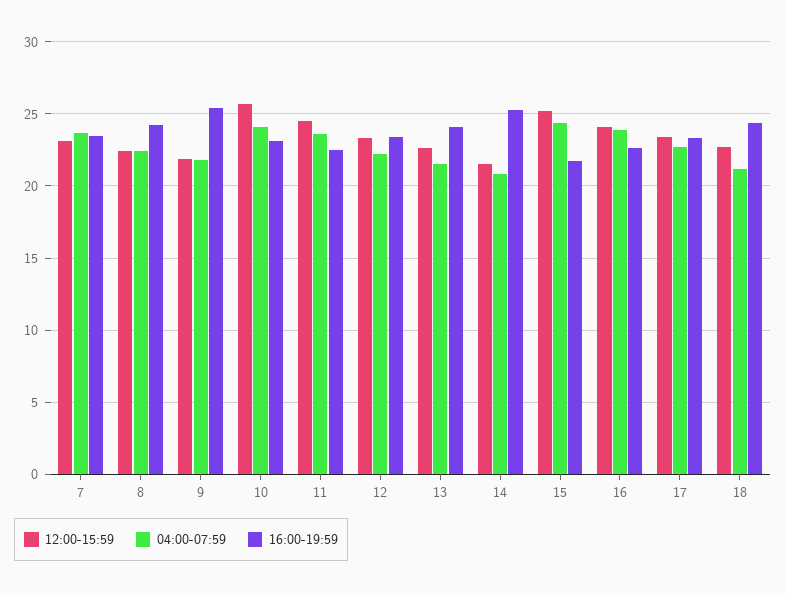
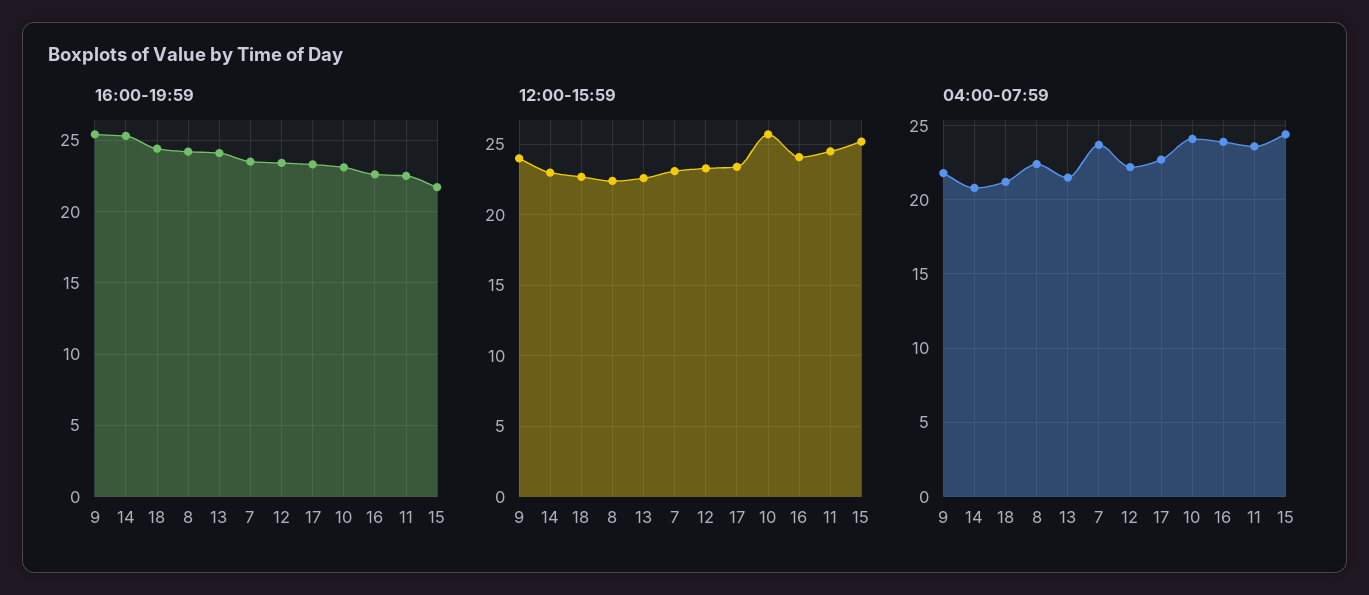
  {
    "12:00-15:59": {
      "7": 23,
      "8": 22.5,
-     "9": 22,
+     "9": 24,
      "10": 25.5,
      "11": 24.5,
      "12": 23.5,
      "13": 22.5,
-     "14": 21.5,
+     "14": 23,
      "15": 25,
      "16": 24,
      "17": 23.5,
      "18": 22.5
    },
    "04:00-07:59": {
      "7": 23.5,
      "8": 22.5,
      "9": 22,
      "10": 24,
      "11": 23.5,
      "12": 22,
      "13": 21.5,
      "14": 21,
      "15": 24.5,
      "16": 24,
      "17": 22.5,
      "18": 21
    },
    "16:00-19:59": {
      "7": 23.5,
      "8": 24,
      "9": 25.5,
      "10": 23,
      "11": 22.5,
      "12": 23.5,
      "13": 24,
      "14": 25.5,
      "15": 21.5,
      "16": 22.5,
      "17": 23.5,
      "18": 24.5
    }
  }

